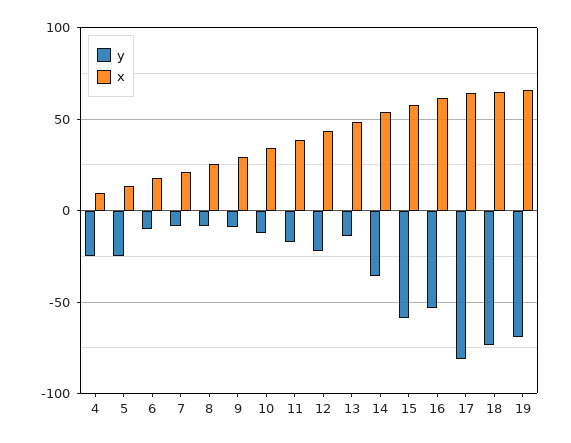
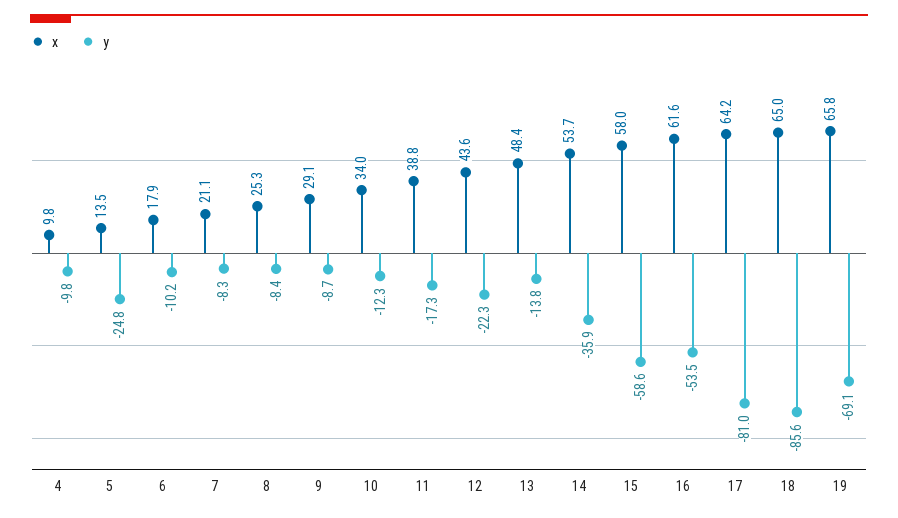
  {
    "y": {
-     "4": -25,
+     "4": -9.8,
      "5": -24.8,
      "6": -10.2,
      "7": -8.3,
      "8": -8.4,
      "9": -8.7,
      "10": -12.3,
      "11": -17.3,
      "12": -22.3,
      "13": -13.8,
      "14": -35.9,
      "15": -58.6,
      "16": -53.5,
      "17": -81,
-     "18": -75,
+     "18": -85.6,
      "19": -69.1
    },
    "x": {
      "4": 9.8,
      "5": 13.5,
      "6": 17.9,
      "7": 21.1,
      "8": 25.3,
      "9": 29.1,
      "10": 34,
      "11": 38.8,
      "12": 43.6,
      "13": 48.4,
      "14": 53.7,
      "15": 58,
      "16": 61.6,
      "17": 64.2,
      "18": 65,
      "19": 65.8
    }
  }

